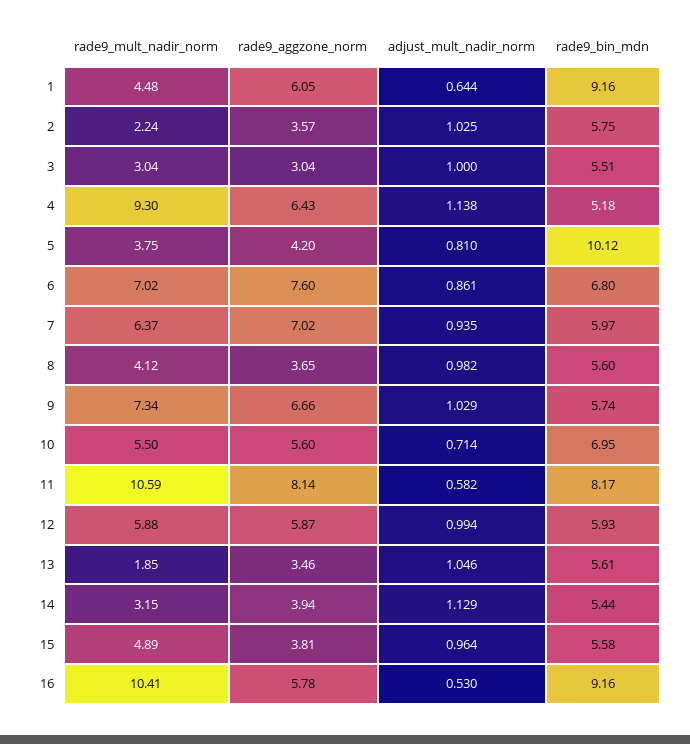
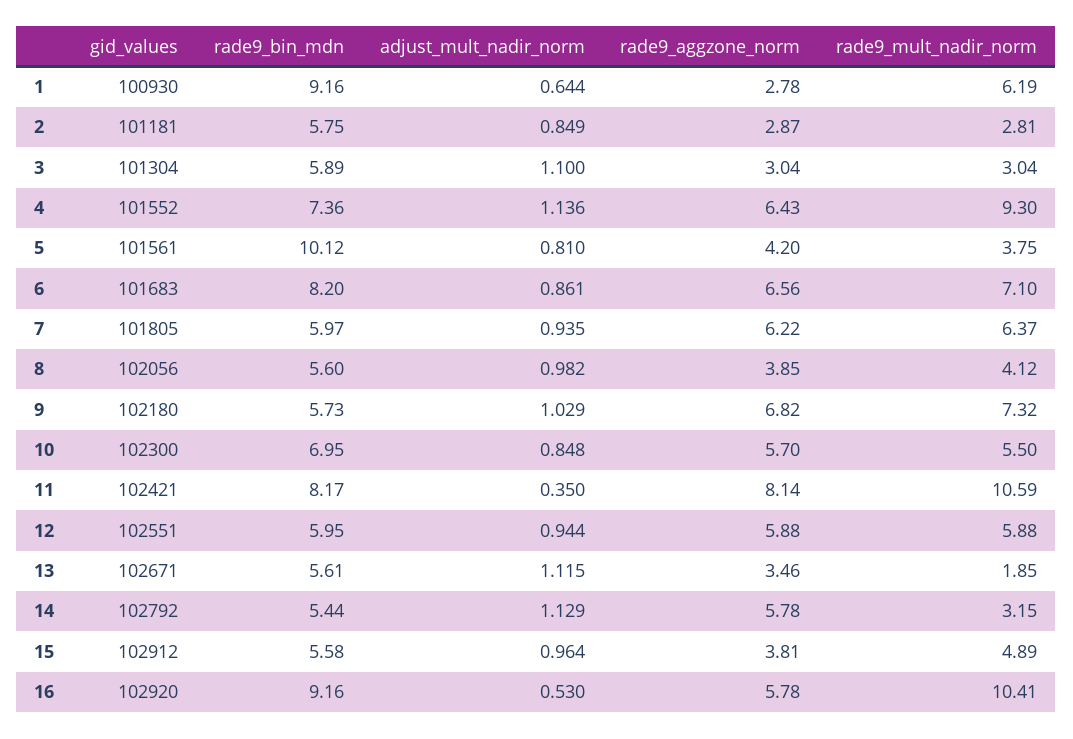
  {
    "rade9_mult_nadir_norm": {
-     "1": 4.48,
+     "1": 6.19,
-     "2": 2.24,
+     "2": 2.81,
      "3": 3.04,
      "4": 9.3,
      "5": 3.75,
-     "6": 7.02,
+     "6": 7.1,
      "7": 6.37,
      "8": 4.12,
-     "9": 7.34,
+     "9": 7.32,
      "10": 5.5,
      "11": 10.59,
      "12": 5.88,
      "13": 1.85,
      "14": 3.15,
      "15": 4.89,
      "16": 10.41
    },
    "rade9_aggzone_norm": {
-     "1": 6.05,
+     "1": 2.78,
-     "2": 3.57,
+     "2": 2.87,
      "3": 3.04,
      "4": 6.43,
      "5": 4.2,
-     "6": 7.6,
+     "6": 6.56,
-     "7": 7.02,
+     "7": 6.22,
-     "8": 3.65,
+     "8": 3.85,
-     "9": 6.66,
+     "9": 6.82,
-     "10": 5.6,
+     "10": 5.7,
      "11": 8.14,
-     "12": 5.87,
+     "12": 5.88,
      "13": 3.46,
-     "14": 3.94,
+     "14": 5.78,
      "15": 3.81,
      "16": 5.78
    },
    "adjust_mult_nadir_norm": {
      "1": 0.644,
-     "2": 1.025,
+     "2": 0.849,
-     "3": 1,
+     "3": 1.1,
-     "4": 1.138,
+     "4": 1.136,
      "5": 0.81,
      "6": 0.861,
      "7": 0.935,
      "8": 0.982,
      "9": 1.029,
-     "10": 0.714,
+     "10": 0.848,
-     "11": 0.582,
+     "11": 0.35,
-     "12": 0.994,
+     "12": 0.944,
-     "13": 1.046,
+     "13": 1.115,
      "14": 1.129,
      "15": 0.964,
      "16": 0.53
    },
    "rade9_bin_mdn": {
      "1": 9.16,
      "2": 5.75,
-     "3": 5.51,
+     "3": 5.89,
-     "4": 5.18,
+     "4": 7.36,
      "5": 10.12,
-     "6": 6.8,
+     "6": 8.2,
      "7": 5.97,
      "8": 5.6,
-     "9": 5.74,
+     "9": 5.73,
      "10": 6.95,
      "11": 8.17,
-     "12": 5.93,
+     "12": 5.95,
      "13": 5.61,
      "14": 5.44,
      "15": 5.58,
      "16": 9.16
-   }
+   },
+   "gid_values": {
+     "1": 100930,
+     "2": 101181,
+     "3": 101304,
+     "4": 101552,
+     "5": 101561,
+     "6": 101683,
+     "7": 101805,
+     "8": 102056,
+     "9": 102180,
+     "10": 102300,
+     "11": 102421,
+     "12": 102551,
+     "13": 102671,
+     "14": 102792,
+     "15": 102912,
+     "16": 102920
+   }
  }

